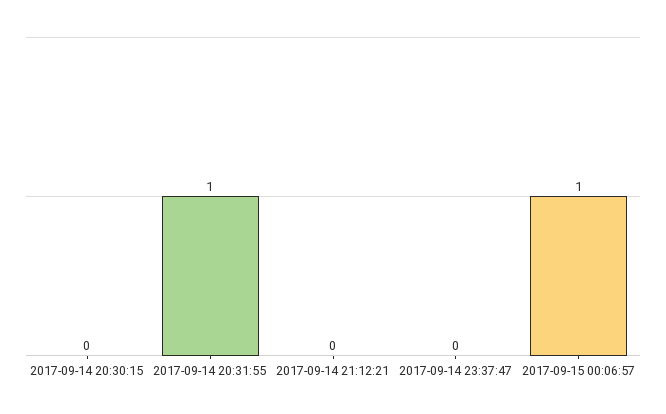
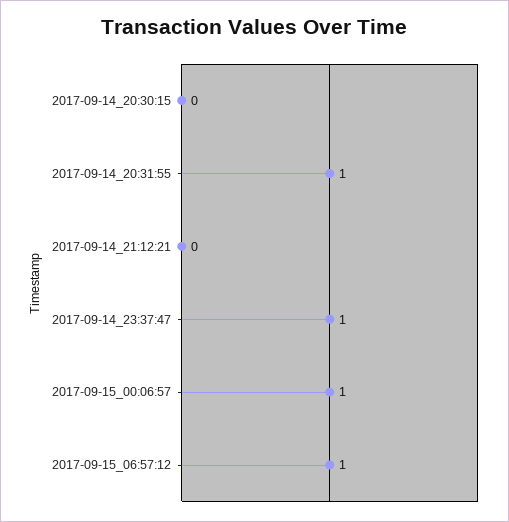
  {
    "2017-09-14 20:30:15": 0,
    "2017-09-14 20:31:55": 1,
    "2017-09-14 21:12:21": 0,
-   "2017-09-14 23:37:47": 0,
+   "2017-09-14 23:37:47": 1,
-   "2017-09-15 00:06:57": 1
+   "2017-09-15 00:06:57": 1,
+   "2017-09-15_06:57:12": 1
  }

